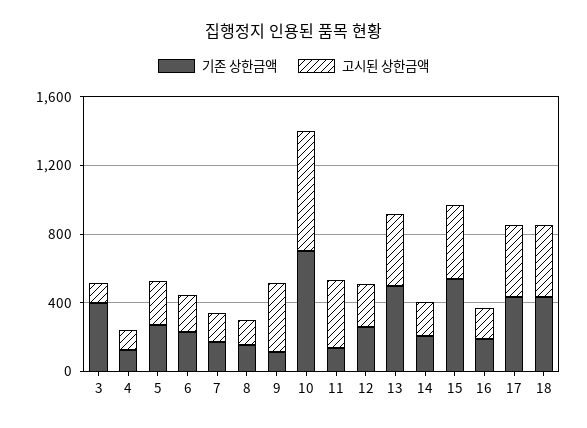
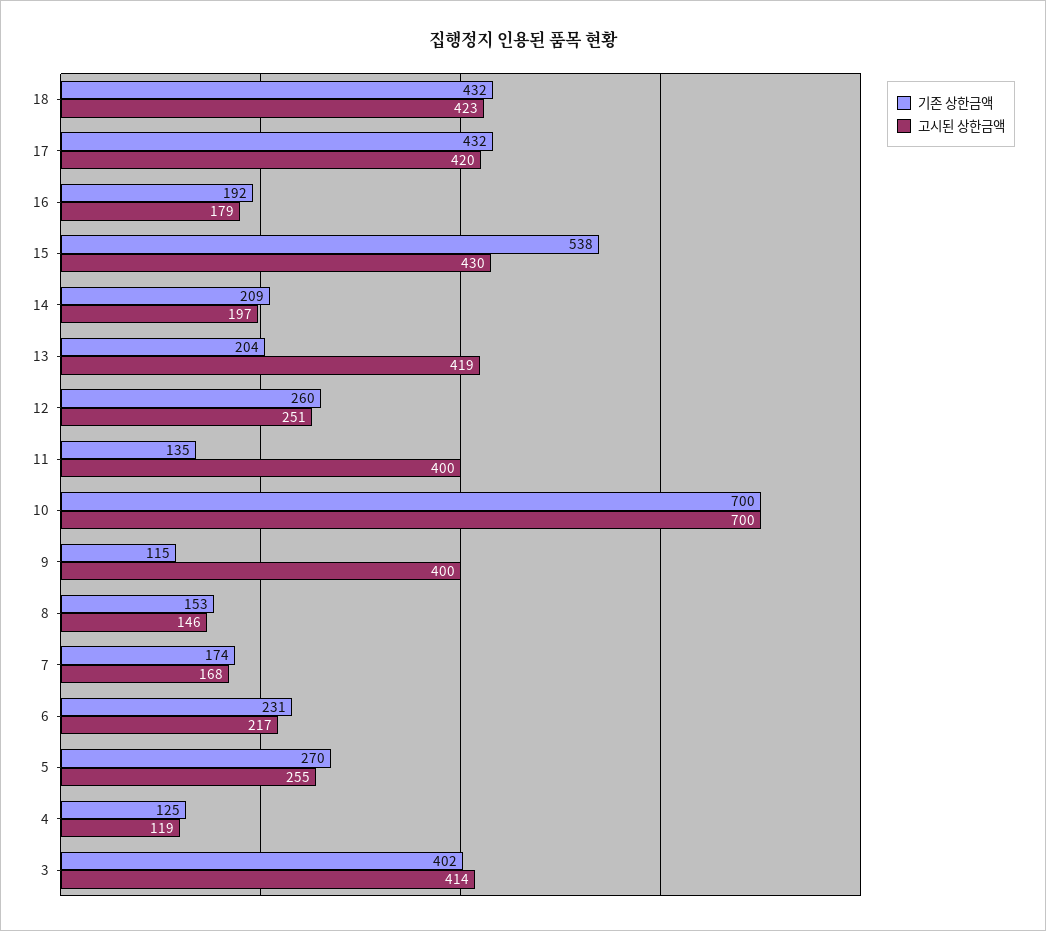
  {
    "기존 상한금액": {
      "3": 402,
      "4": 125,
      "5": 270,
      "6": 231,
      "7": 174,
      "8": 153,
      "9": 115,
      "10": 700,
      "11": 135,
      "12": 260,
-     "13": 500,
+     "13": 204,
      "14": 209,
      "15": 538,
      "16": 192,
      "17": 432,
      "18": 432
    },
    "고시된 상한금액": {
-     "3": 100,
+     "3": 414,
      "4": 119,
      "5": 255,
      "6": 217,
      "7": 168,
      "8": 146,
      "9": 400,
      "10": 700,
      "11": 400,
      "12": 251,
      "13": 419,
      "14": 197,
      "15": 430,
      "16": 179,
      "17": 420,
      "18": 423
    }
  }

